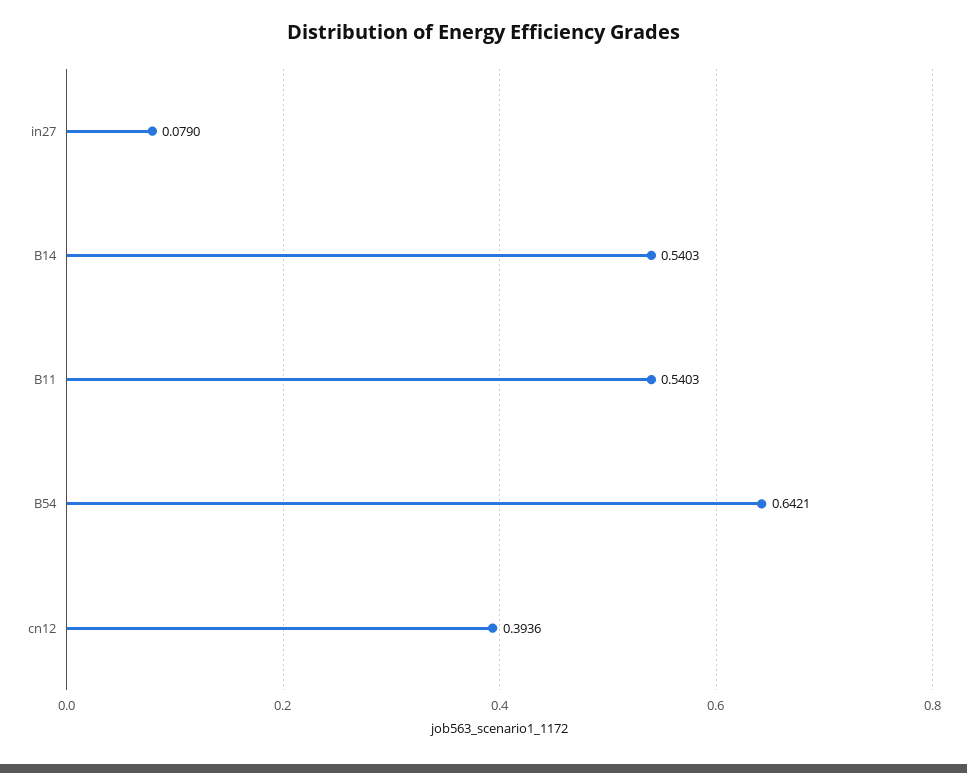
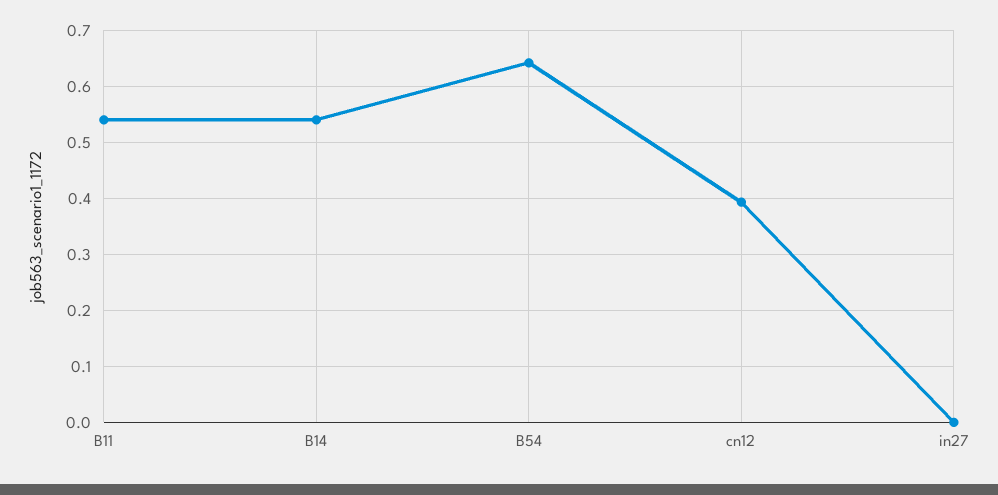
  {
-   "in27": 0.079,
+   "in27": 0,
    "B14": 0.5403,
    "B11": 0.5403,
    "B54": 0.6421,
    "cn12": 0.3936
  }

